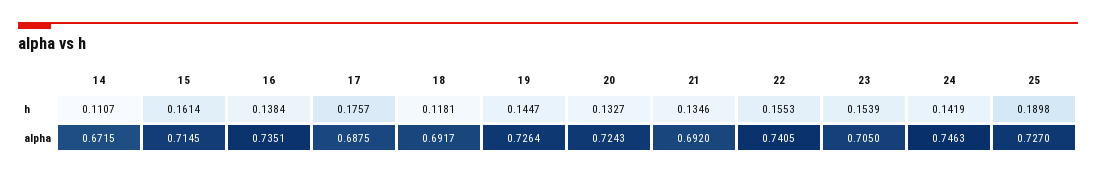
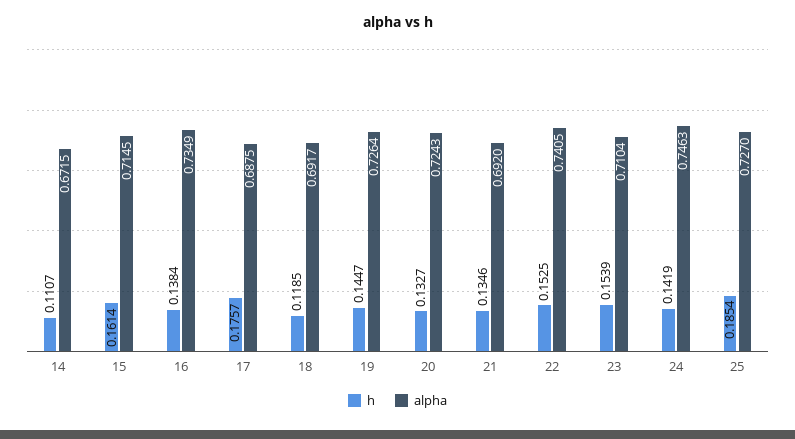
  {
    "h": {
      "14": 0.1107,
      "15": 0.1614,
      "16": 0.1384,
      "17": 0.1757,
-     "18": 0.1181,
+     "18": 0.1185,
      "19": 0.1447,
      "20": 0.1327,
      "21": 0.1346,
-     "22": 0.1553,
+     "22": 0.1525,
      "23": 0.1539,
      "24": 0.1419,
-     "25": 0.1898
+     "25": 0.1854
    },
    "alpha": {
      "14": 0.6715,
      "15": 0.7145,
-     "16": 0.7351,
+     "16": 0.7349,
      "17": 0.6875,
      "18": 0.6917,
      "19": 0.7264,
      "20": 0.7243,
      "21": 0.692,
      "22": 0.7405,
-     "23": 0.705,
+     "23": 0.7104,
      "24": 0.7463,
      "25": 0.727
    }
  }

